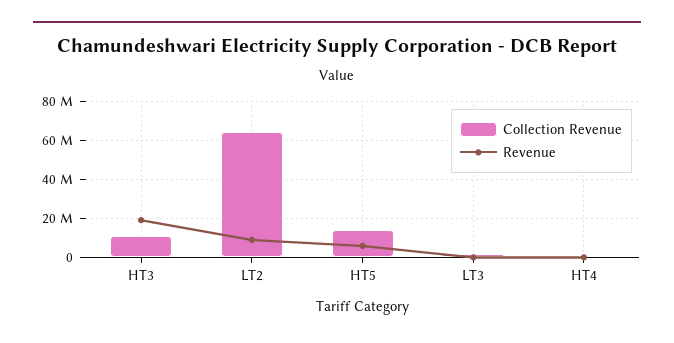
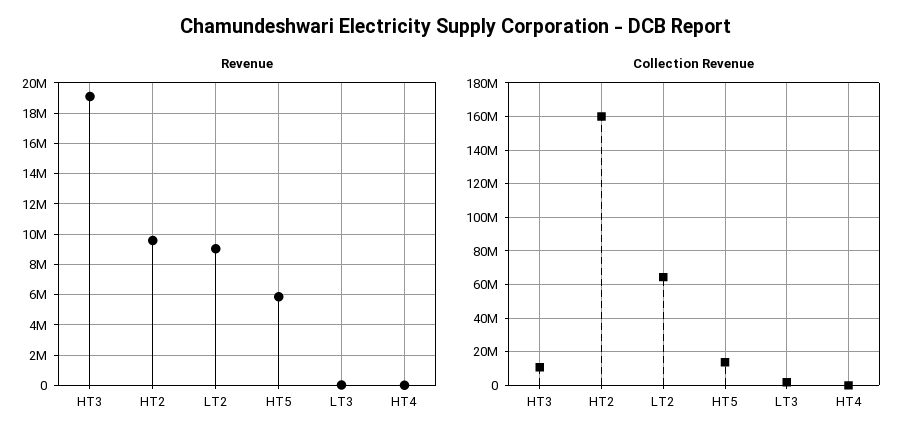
  {
    "Collection Revenue": {
      "HT3": 10000000,
      "LT2": 65000000,
      "HT5": 15000000,
      "LT3": 0,
-     "HT4": 0
+     "HT4": 0,
+     "HT2": 160000000
    },
    "Revenue": {
      "HT3": 19000000,
      "LT2": 9000000,
      "HT5": 6000000,
      "LT3": 0,
-     "HT4": 0
+     "HT4": 0,
+     "HT2": 9500000
    }
  }

